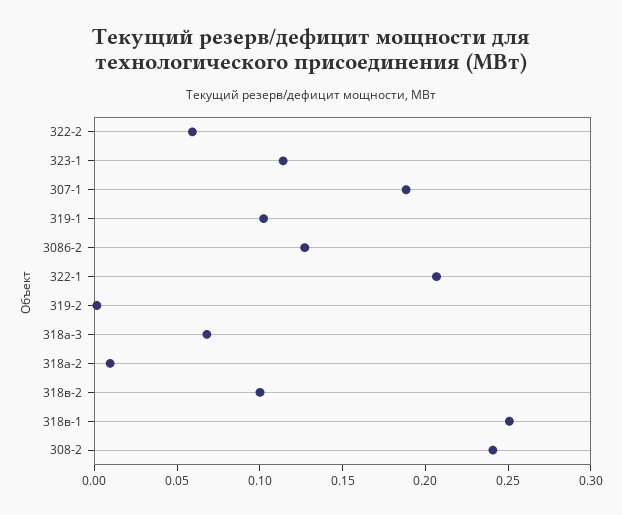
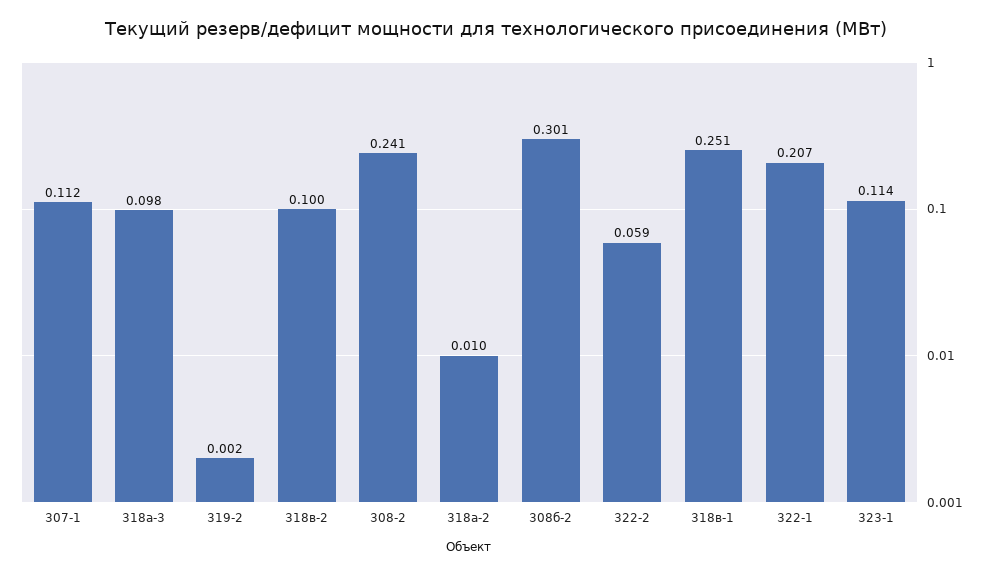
  {
    "322-2": 0.059,
    "323-1": 0.114,
-   "307-1": 0.19,
+   "307-1": 0.112,
-   "319-1": 0.1,
-   "308б-2": 0.13,
+   "308б-2": 0.301,
    "322-1": 0.207,
    "319-2": 0.002,
-   "318а-3": 0.07,
+   "318а-3": 0.098,
    "318а-2": 0.01,
    "318в-2": 0.1,
    "318в-1": 0.251,
    "308-2": 0.241
  }

